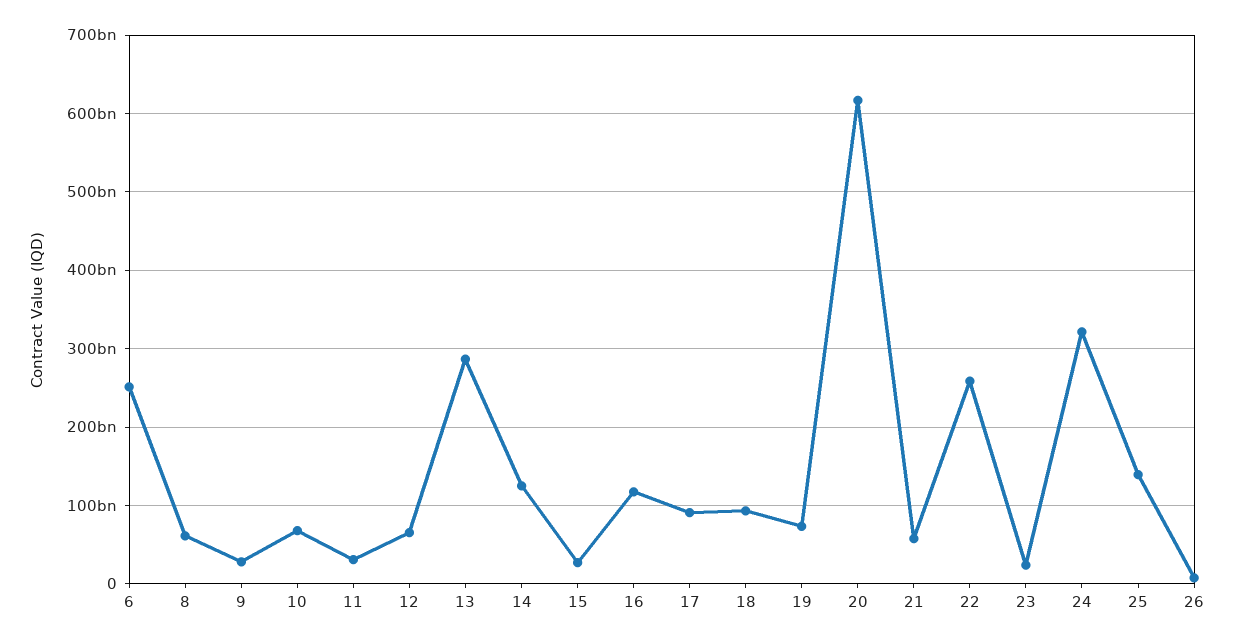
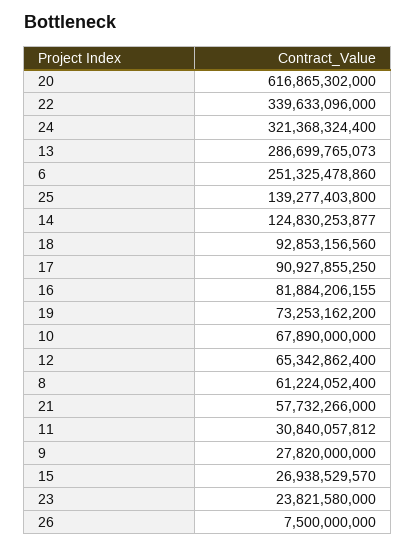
  {
    "6": 251325478860,
    "8": 61224052400,
    "9": 27820000000,
    "10": 67890000000,
    "11": 30840057812,
    "12": 65342862400,
    "13": 286699765073,
    "14": 124830253877,
    "15": 26938529570,
-   "16": 120000000000,
+   "16": 81884206155,
    "17": 90927855250,
    "18": 92853156560,
    "19": 73253162200,
    "20": 616865302000,
    "21": 57732266000,
-   "22": 260000000000,
+   "22": 339633096000,
    "23": 23821580000,
    "24": 321368324400,
    "25": 139277403800,
    "26": 7500000000
  }

